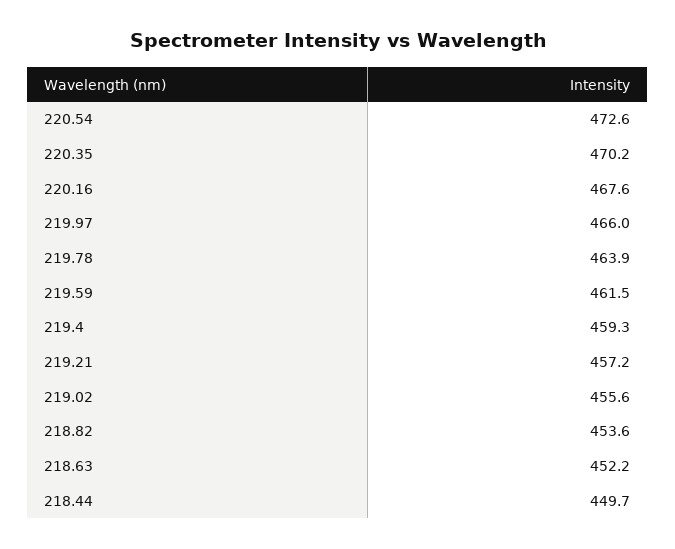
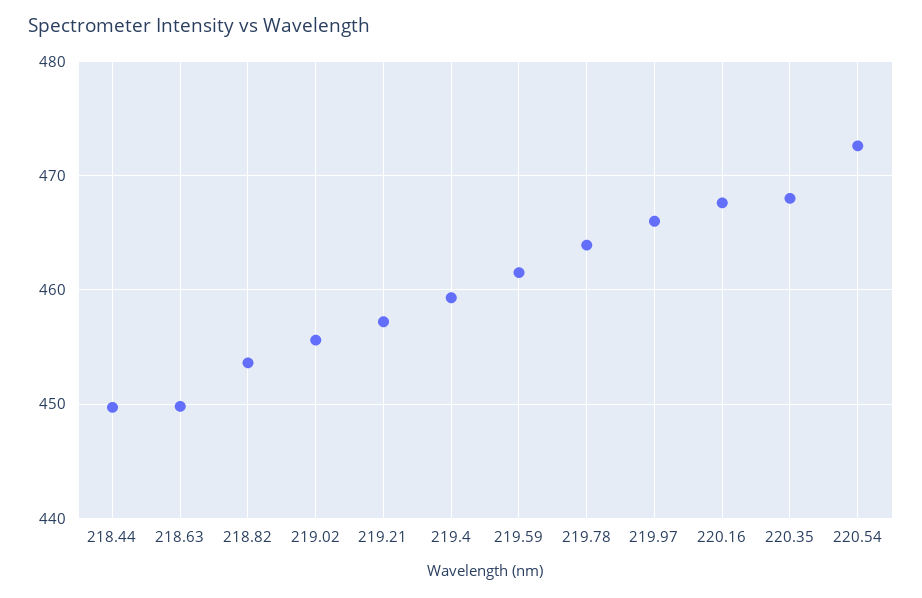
  {
    "220.54": 472.6,
-   "220.35": 470.2,
+   "220.35": 468,
    "220.16": 467.6,
    "219.97": 466,
    "219.78": 463.9,
    "219.59": 461.5,
    "219.4": 459.3,
    "219.21": 457.2,
    "219.02": 455.6,
    "218.82": 453.6,
-   "218.63": 452.2,
+   "218.63": 450,
    "218.44": 449.7
  }

